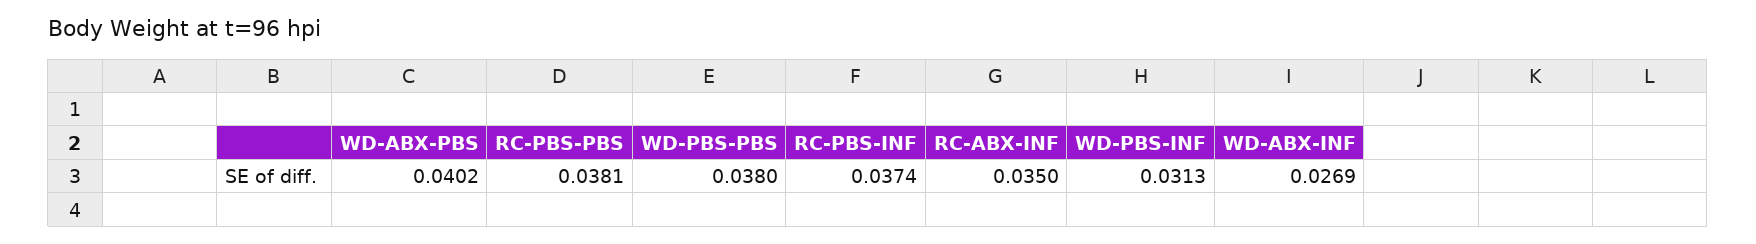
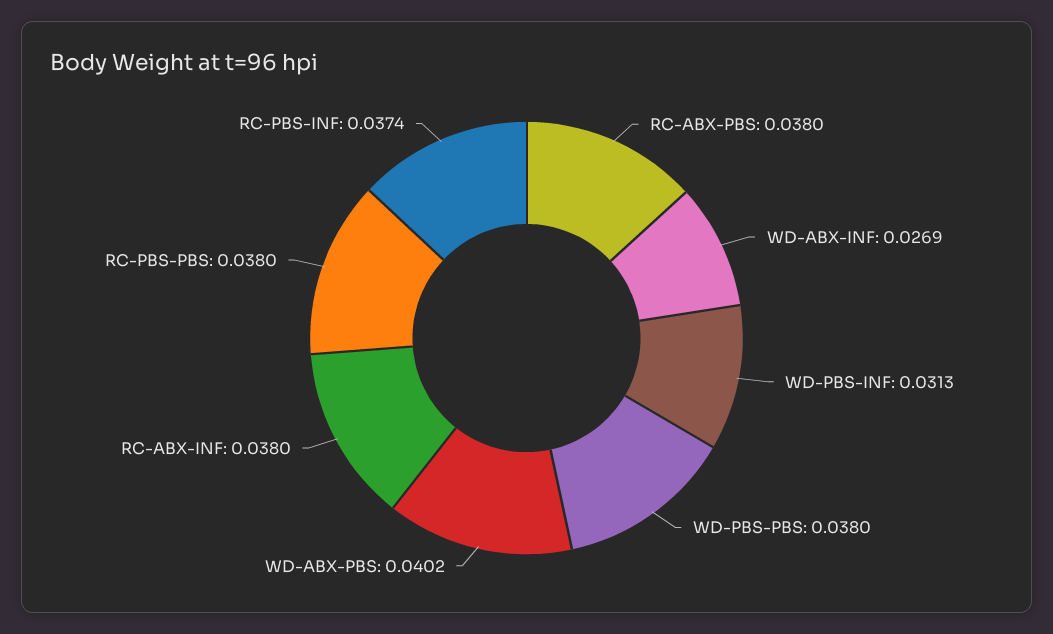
  {
    "WD-ABX-PBS": 0.0402,
-   "RC-PBS-PBS": 0.0381,
+   "RC-PBS-PBS": 0.038,
    "WD-PBS-PBS": 0.038,
    "RC-PBS-INF": 0.0374,
-   "RC-ABX-INF": 0.035,
+   "RC-ABX-INF": 0.038,
    "WD-PBS-INF": 0.0313,
-   "WD-ABX-INF": 0.0269
+   "WD-ABX-INF": 0.0269,
+   "RC-ABX-PBS": 0.038
  }

